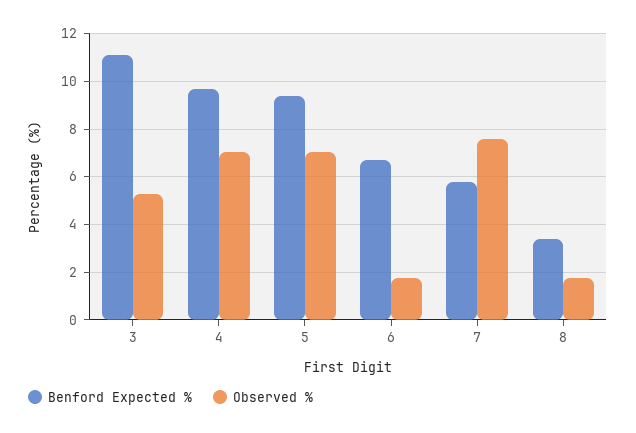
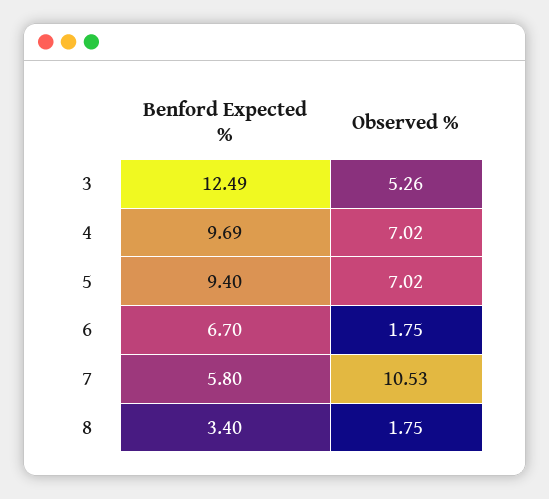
  {
    "Benford Expected %": {
-     "3": 11,
+     "3": 12.49,
      "4": 9.69,
      "5": 9.4,
      "6": 6.7,
      "7": 5.8,
      "8": 3.4
    },
    "Observed %": {
      "3": 5.26,
      "4": 7.02,
      "5": 7.02,
      "6": 1.75,
-     "7": 7.5,
+     "7": 10.53,
      "8": 1.75
    }
  }

